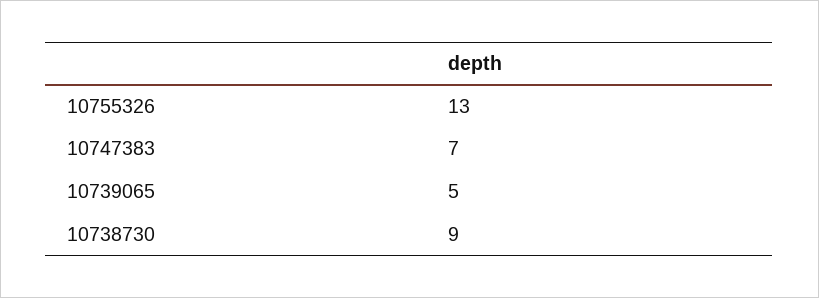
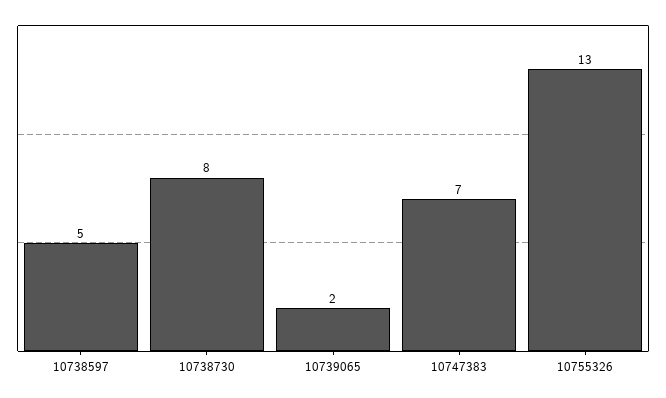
  {
    "10755326": 13,
    "10747383": 7,
-   "10739065": 5,
+   "10739065": 2,
-   "10738730": 9
+   "10738730": 8,
+   "10738597": 5
  }

